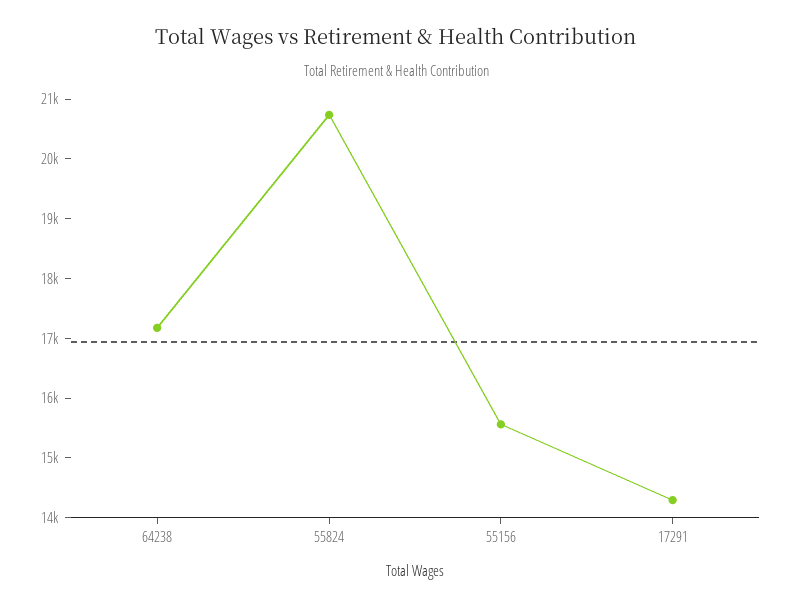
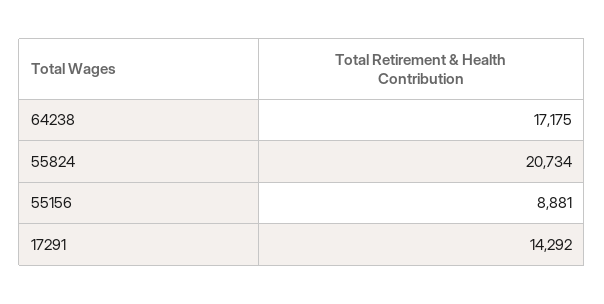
  {
    "64238": 17175,
    "55824": 20734,
-   "55156": 15600,
+   "55156": 8881,
    "17291": 14292
  }

